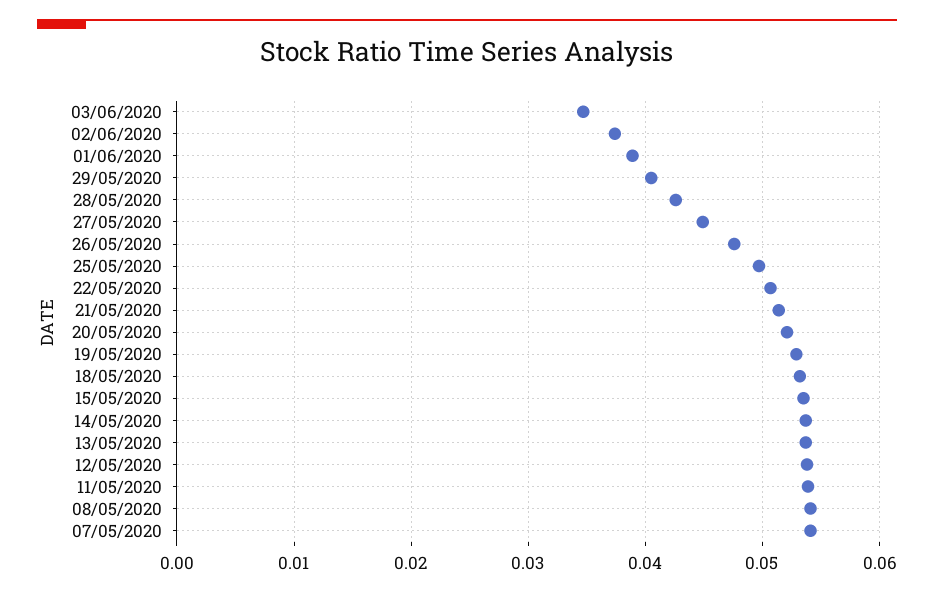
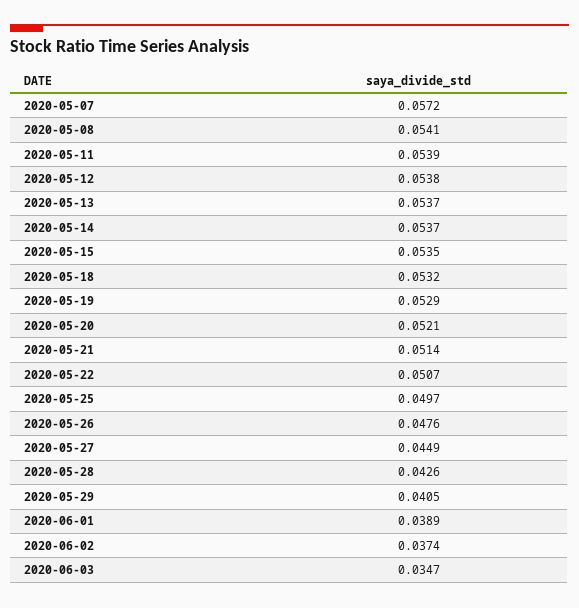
  {
    "03/06/2020": 0.0347,
    "02/06/2020": 0.0374,
    "01/06/2020": 0.0389,
    "29/05/2020": 0.0405,
    "28/05/2020": 0.0426,
    "27/05/2020": 0.0449,
    "26/05/2020": 0.0476,
    "25/05/2020": 0.0497,
    "22/05/2020": 0.0507,
    "21/05/2020": 0.0514,
    "20/05/2020": 0.0521,
    "19/05/2020": 0.0529,
    "18/05/2020": 0.0532,
    "15/05/2020": 0.0535,
    "14/05/2020": 0.0537,
    "13/05/2020": 0.0537,
    "12/05/2020": 0.0538,
    "11/05/2020": 0.0539,
    "08/05/2020": 0.0541,
-   "07/05/2020": 0.054
+   "07/05/2020": 0.0572
  }

